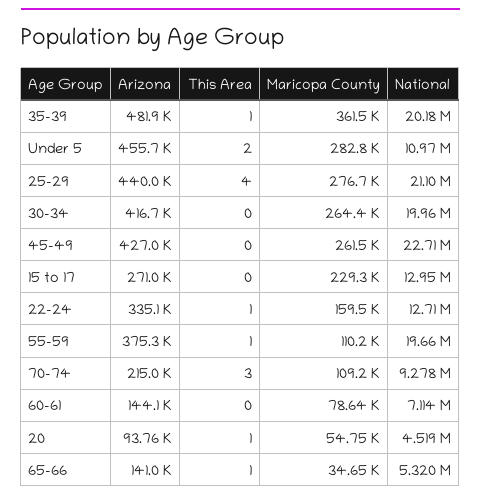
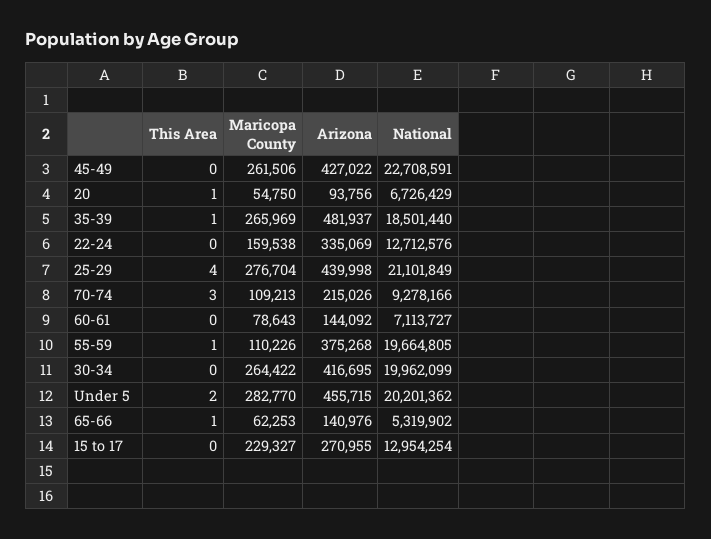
  {
    "Arizona": {
      "35-39": 481937,
      "Under 5": 455715,
      "25-29": 439998,
      "30-34": 416695,
      "45-49": 427022,
      "15 to 17": 270955,
      "22-24": 335069,
      "55-59": 375268,
      "70-74": 215026,
      "60-61": 144092,
      "20": 93756,
      "65-66": 140976
    },
    "This Area": {
      "35-39": 1,
      "Under 5": 2,
      "25-29": 4,
      "30-34": 0,
      "45-49": 0,
      "15 to 17": 0,
-     "22-24": 1,
+     "22-24": 0,
      "55-59": 1,
      "70-74": 3,
      "60-61": 0,
      "20": 1,
      "65-66": 1
    },
    "Maricopa County": {
-     "35-39": 361500,
+     "35-39": 265969,
      "Under 5": 282770,
      "25-29": 276704,
      "30-34": 264422,
      "45-49": 261506,
      "15 to 17": 229327,
      "22-24": 159538,
      "55-59": 110226,
      "70-74": 109213,
      "60-61": 78643,
      "20": 54750,
-     "65-66": 34650
+     "65-66": 62253
    },
    "National": {
-     "35-39": 20180000,
+     "35-39": 18501440,
-     "Under 5": 10970000,
+     "Under 5": 20201362,
      "25-29": 21101849,
      "30-34": 19962099,
      "45-49": 22708591,
      "15 to 17": 12954254,
      "22-24": 12712576,
      "55-59": 19664805,
      "70-74": 9278166,
      "60-61": 7113727,
-     "20": 4519000,
+     "20": 6726429,
      "65-66": 5319902
    }
  }

